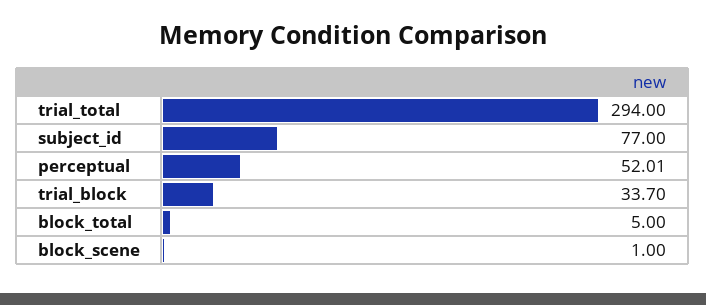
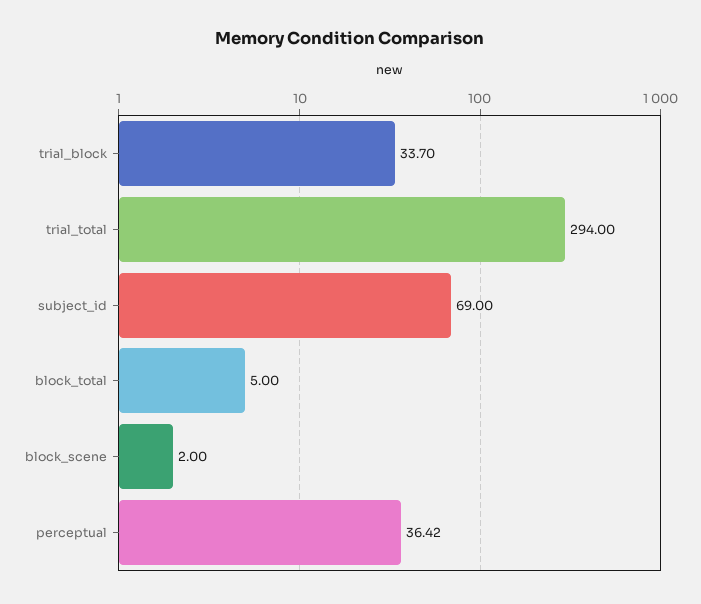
  {
    "trial_total": 294,
-   "subject_id": 77,
+   "subject_id": 69,
-   "perceptual": 52.01,
+   "perceptual": 36.42,
    "trial_block": 33.7,
    "block_total": 5,
-   "block_scene": 1
+   "block_scene": 2
  }

